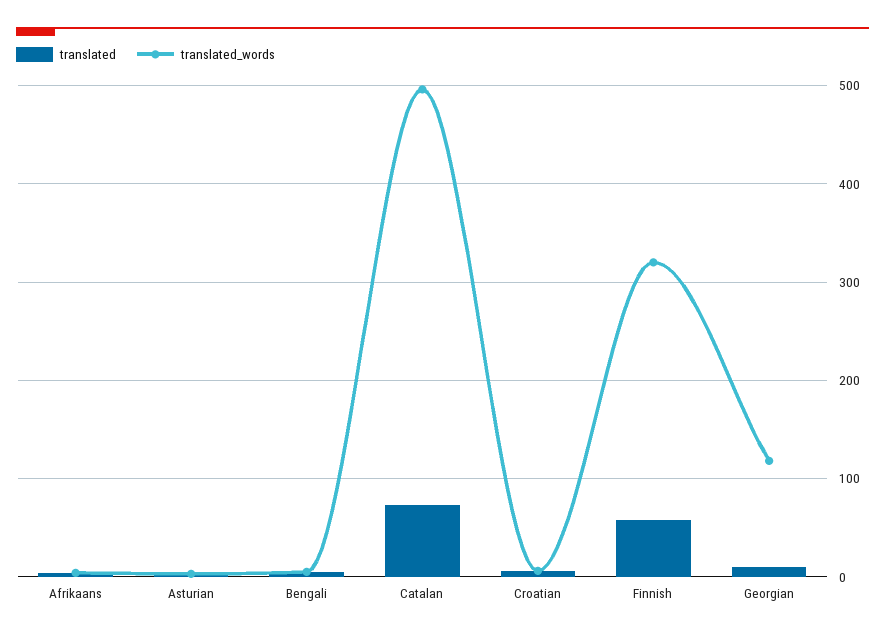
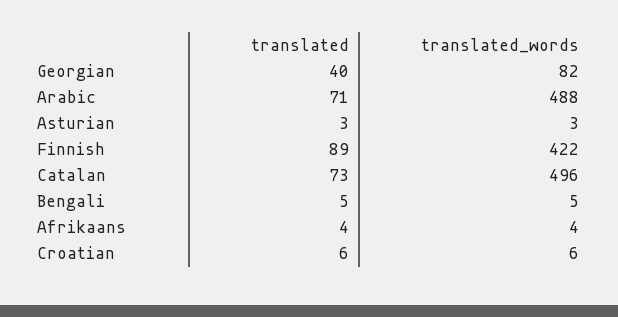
  {
    "translated": {
      "Afrikaans": 4,
      "Asturian": 3,
      "Bengali": 5,
      "Catalan": 73,
      "Croatian": 6,
-     "Finnish": 60,
+     "Finnish": 89,
-     "Georgian": 10
+     "Georgian": 40,
+     "Arabic": 71
    },
    "translated_words": {
      "Afrikaans": 4,
      "Asturian": 3,
      "Bengali": 5,
      "Catalan": 496,
      "Croatian": 6,
-     "Finnish": 320,
+     "Finnish": 422,
-     "Georgian": 120
+     "Georgian": 82,
+     "Arabic": 488
    }
  }

